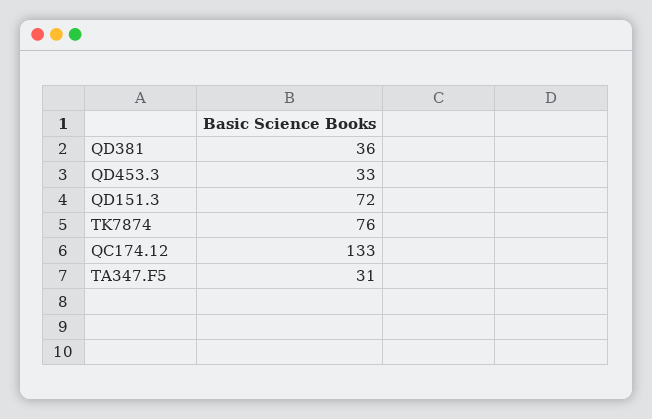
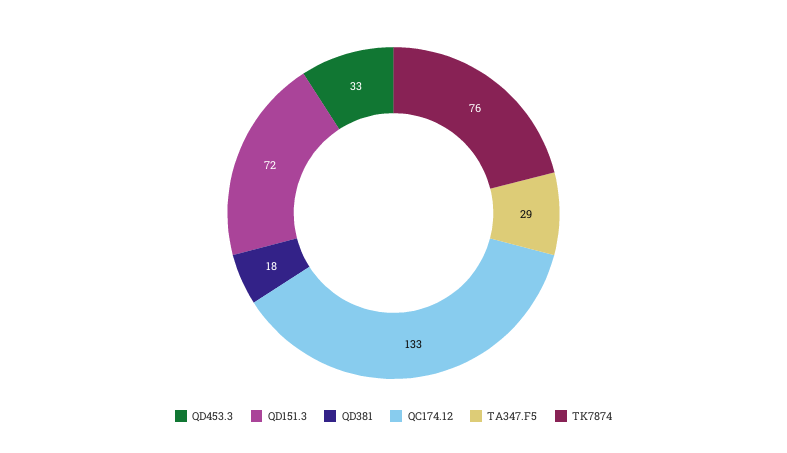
  {
-   "QD381": 36,
+   "QD381": 18,
    "QD453.3": 33,
    "QD151.3": 72,
    "TK7874": 76,
    "QC174.12": 133,
-   "TA347.F5": 31
+   "TA347.F5": 29
  }

